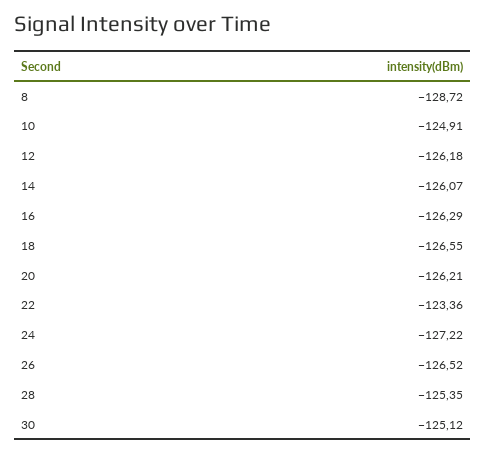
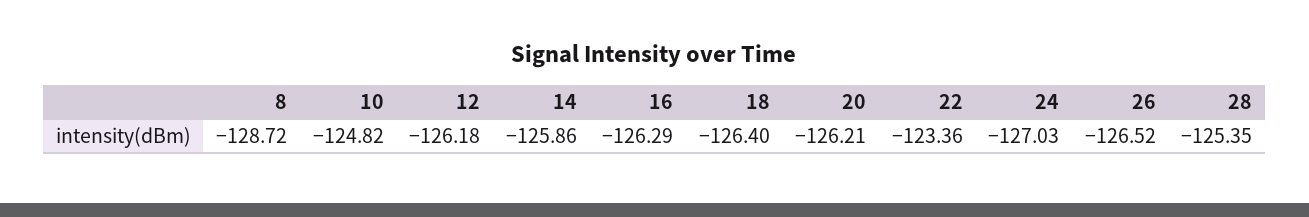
  {
    "8": -128.72,
-   "10": -124.91,
+   "10": -124.82,
    "12": -126.18,
-   "14": -126.07,
+   "14": -125.86,
    "16": -126.29,
-   "18": -126.55,
+   "18": -126.4,
    "20": -126.21,
    "22": -123.36,
-   "24": -127.22,
+   "24": -127.03,
    "26": -126.52,
-   "28": -125.35,
+   "28": -125.35
-   "30": -125.12
  }

